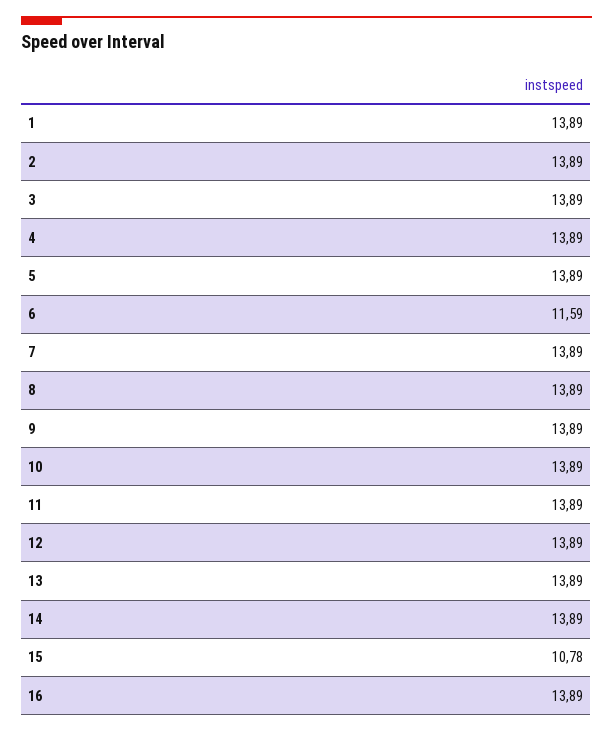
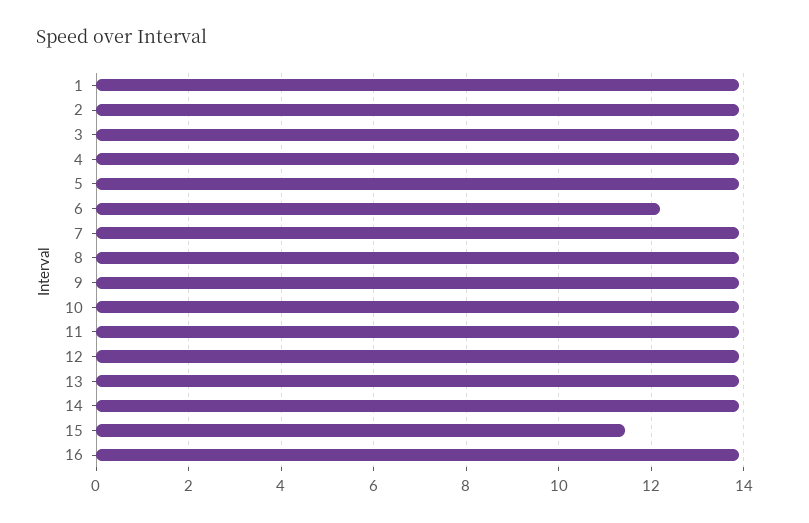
  {
    "1": 13.89,
    "2": 13.89,
    "3": 13.89,
    "4": 13.89,
    "5": 13.89,
-   "6": 11.59,
+   "6": 12.2,
    "7": 13.89,
    "8": 13.89,
    "9": 13.89,
    "10": 13.89,
    "11": 13.89,
    "12": 13.89,
    "13": 13.89,
    "14": 13.89,
-   "15": 10.78,
+   "15": 11.4,
    "16": 13.89
  }

